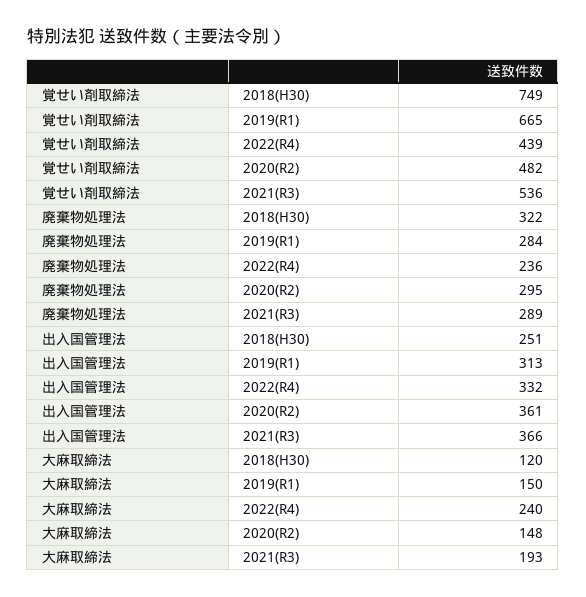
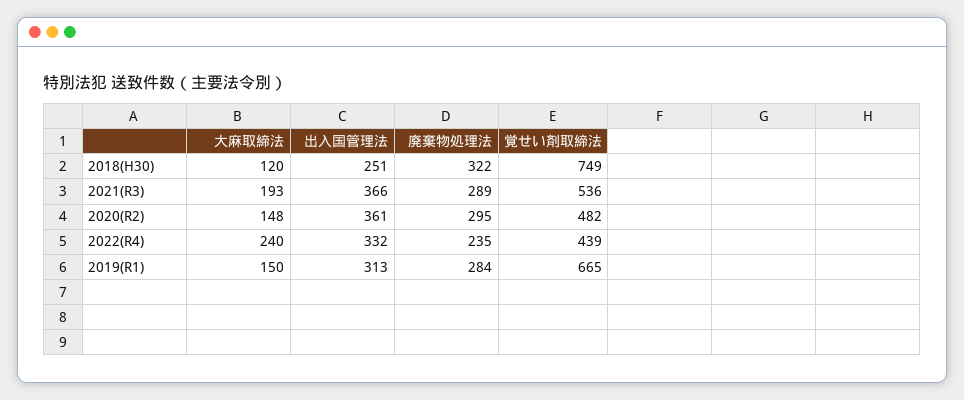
  {
    "覚せい剤取締法": {
      "2018(H30)": 749,
      "2019(R1)": 665,
      "2022(R4)": 439,
      "2020(R2)": 482,
      "2021(R3)": 536
    },
    "廃棄物処理法": {
      "2018(H30)": 322,
      "2019(R1)": 284,
-     "2022(R4)": 236,
+     "2022(R4)": 235,
      "2020(R2)": 295,
      "2021(R3)": 289
    },
    "出入国管理法": {
      "2018(H30)": 251,
      "2019(R1)": 313,
      "2022(R4)": 332,
      "2020(R2)": 361,
      "2021(R3)": 366
    },
    "大麻取締法": {
      "2018(H30)": 120,
      "2019(R1)": 150,
      "2022(R4)": 240,
      "2020(R2)": 148,
      "2021(R3)": 193
    }
  }

